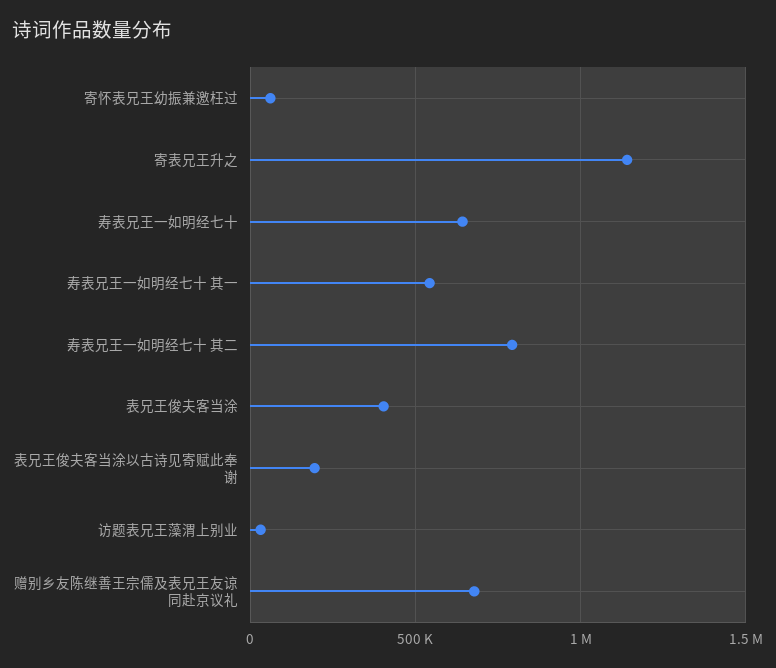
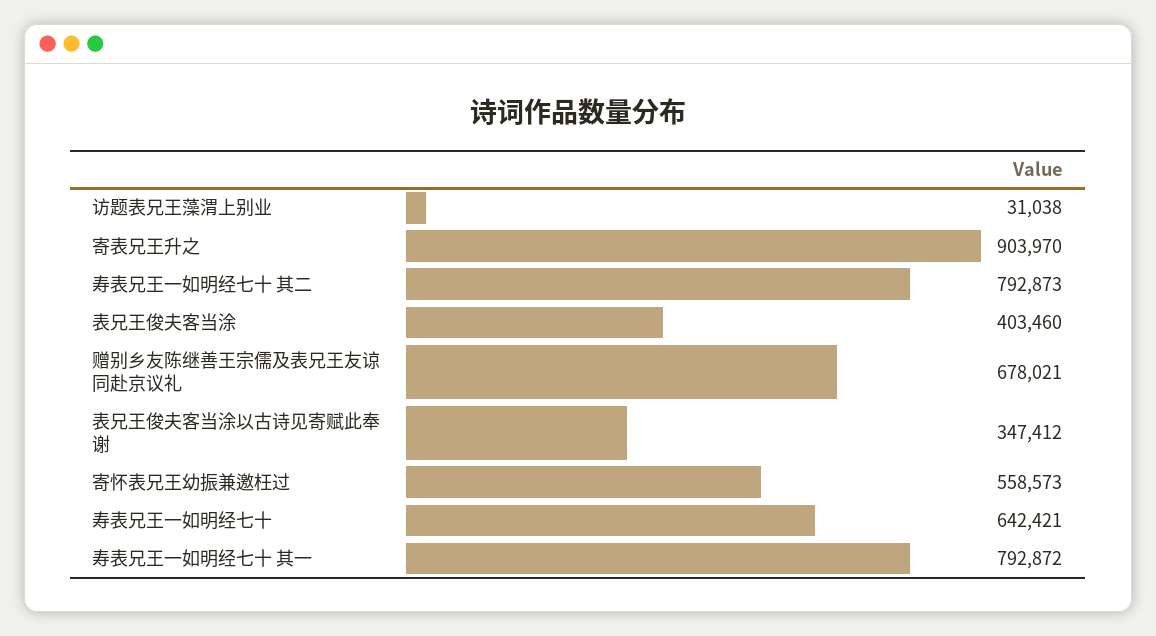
  {
-   "寄怀表兄王幼振兼邀枉过": 50000,
+   "寄怀表兄王幼振兼邀枉过": 558573,
-   "寄表兄王升之": 1150000,
+   "寄表兄王升之": 903970,
    "寿表兄王一如明经七十": 642421,
-   "寿表兄王一如明经七十 其一": 550000,
+   "寿表兄王一如明经七十 其一": 792872,
    "寿表兄王一如明经七十 其二": 792873,
    "表兄王俊夫客当涂": 403460,
-   "表兄王俊夫客当涂以古诗见寄赋此奉谢": 200000,
+   "表兄王俊夫客当涂以古诗见寄赋此奉谢": 347412,
    "访题表兄王藻渭上别业": 31038,
    "赠别乡友陈继善王宗儒及表兄王友谅同赴京议礼": 678021
  }

